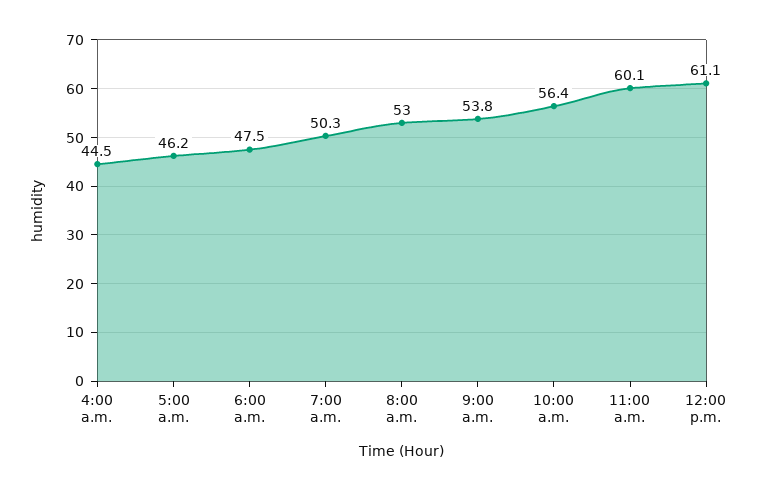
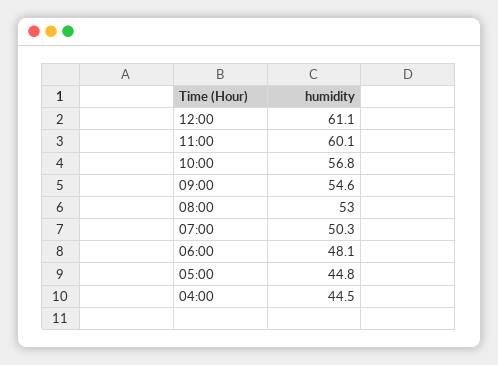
  {
    "4:00 a.m.": 44.5,
-   "5:00 a.m.": 46.2,
+   "5:00 a.m.": 44.8,
-   "6:00 a.m.": 47.5,
+   "6:00 a.m.": 48.1,
    "7:00 a.m.": 50.3,
    "8:00 a.m.": 53,
-   "9:00 a.m.": 53.8,
+   "9:00 a.m.": 54.6,
-   "10:00 a.m.": 56.4,
+   "10:00 a.m.": 56.8,
    "11:00 a.m.": 60.1,
    "12:00 p.m.": 61.1
  }

